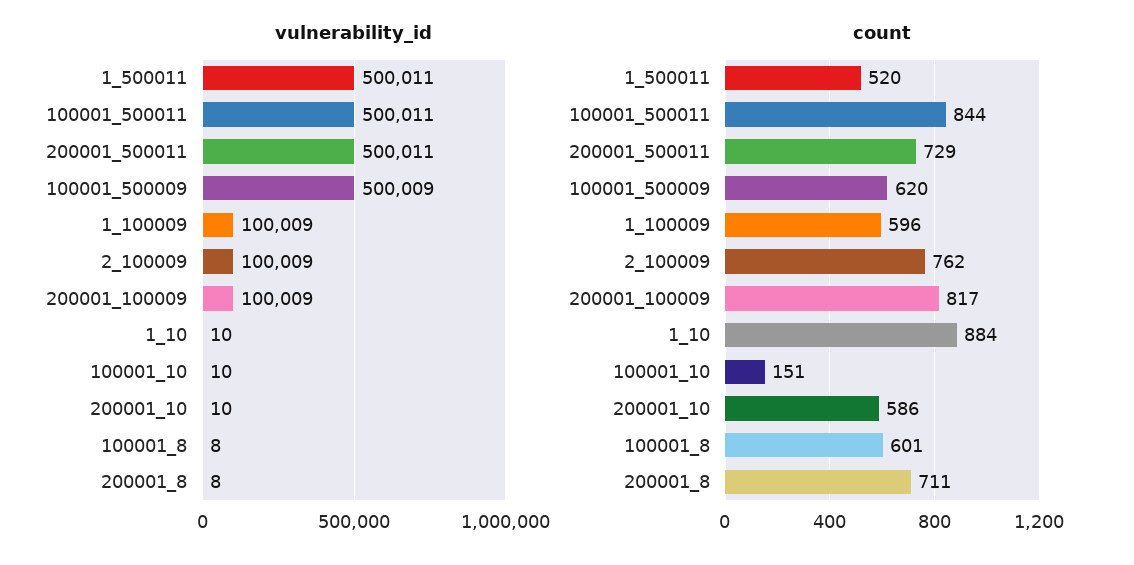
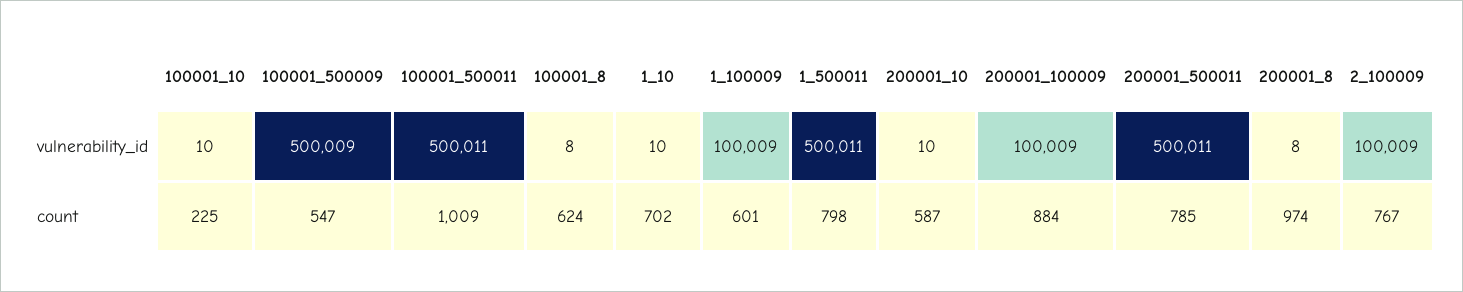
  {
    "vulnerability_id": {
      "1_500011": 500011,
      "100001_500011": 500011,
      "200001_500011": 500011,
      "100001_500009": 500009,
      "1_100009": 100009,
      "2_100009": 100009,
      "200001_100009": 100009,
      "1_10": 10,
      "100001_10": 10,
      "200001_10": 10,
      "100001_8": 8,
      "200001_8": 8
    },
    "count": {
-     "1_500011": 520,
+     "1_500011": 798,
-     "100001_500011": 844,
+     "100001_500011": 1009,
-     "200001_500011": 729,
+     "200001_500011": 785,
-     "100001_500009": 620,
+     "100001_500009": 547,
-     "1_100009": 596,
+     "1_100009": 601,
-     "2_100009": 762,
+     "2_100009": 767,
-     "200001_100009": 817,
+     "200001_100009": 884,
-     "1_10": 884,
+     "1_10": 702,
-     "100001_10": 151,
+     "100001_10": 225,
-     "200001_10": 586,
+     "200001_10": 587,
-     "100001_8": 601,
+     "100001_8": 624,
-     "200001_8": 711
+     "200001_8": 974
    }
  }

